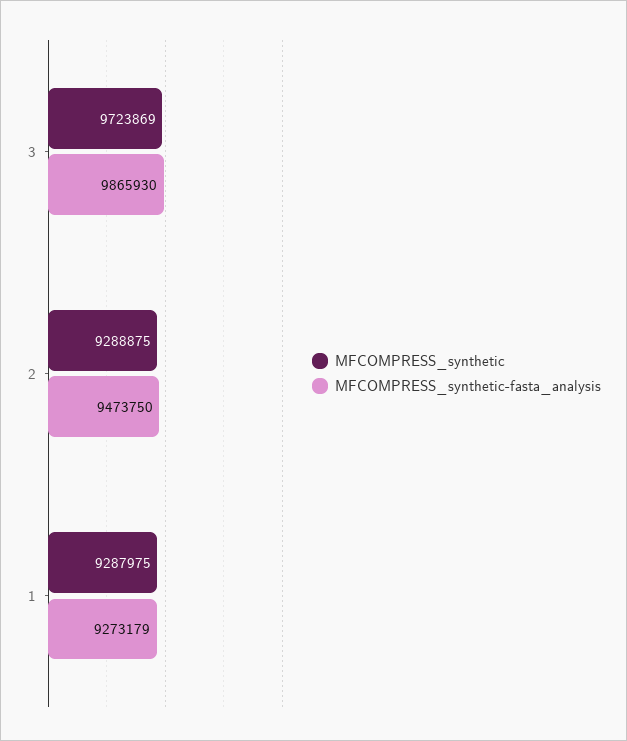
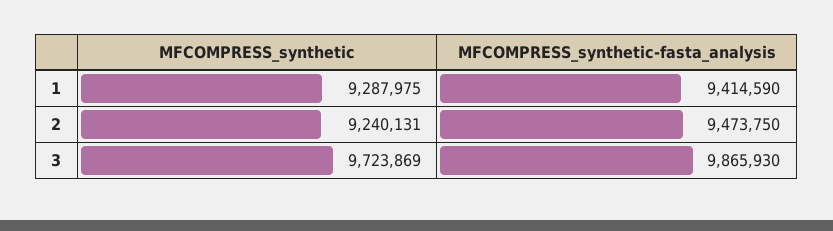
  {
    "MFCOMPRESS_synthetic": {
      "3": 9723869,
-     "2": 9288875,
+     "2": 9240131,
      "1": 9287975
    },
    "MFCOMPRESS_synthetic-fasta_analysis": {
      "3": 9865930,
      "2": 9473750,
-     "1": 9273179
+     "1": 9414590
    }
  }

